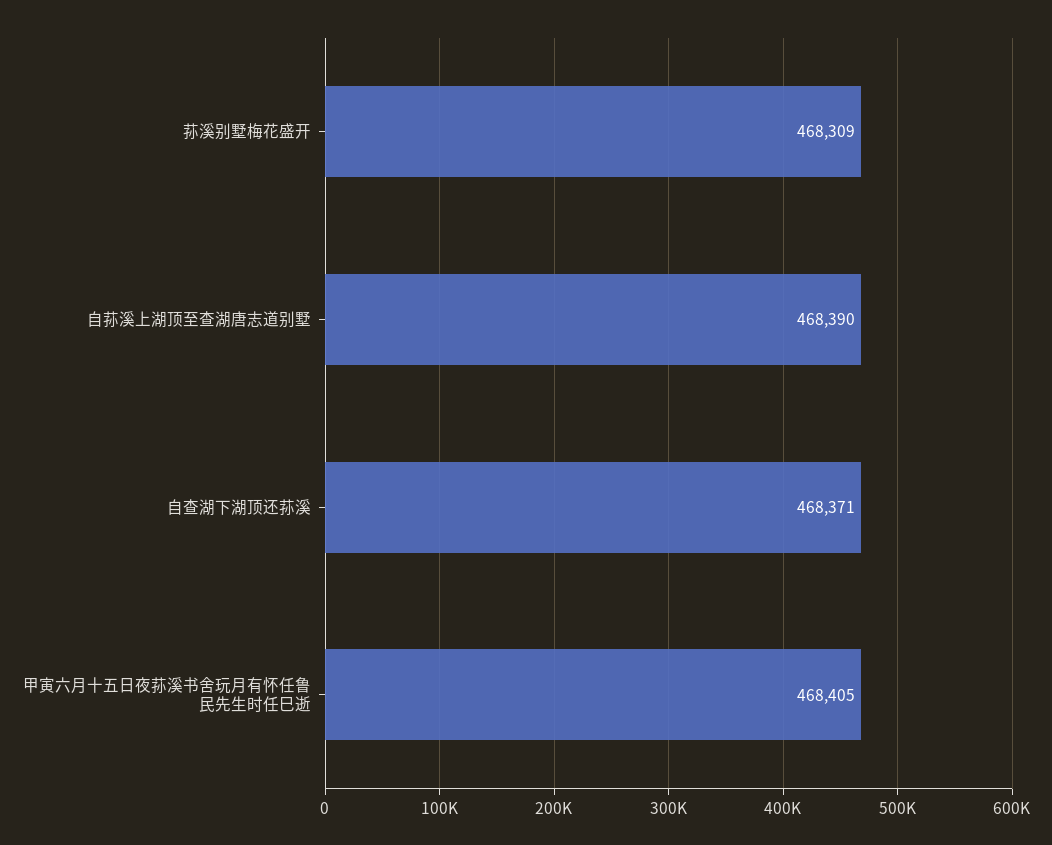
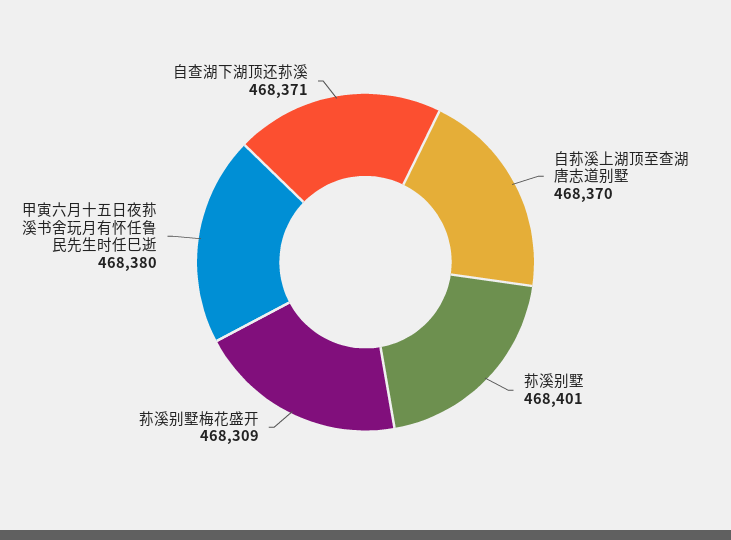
  {
    "荪溪别墅梅花盛开": 468309,
-   "自荪溪上湖顶至查湖唐志道别墅": 468390,
+   "自荪溪上湖顶至查湖唐志道别墅": 468370,
    "自查湖下湖顶还荪溪": 468371,
-   "甲寅六月十五日夜荪溪书舍玩月有怀任鲁民先生时任巳逝": 468405
+   "甲寅六月十五日夜荪溪书舍玩月有怀任鲁民先生时任巳逝": 468380,
+   "荪溪别墅": 468401
  }

